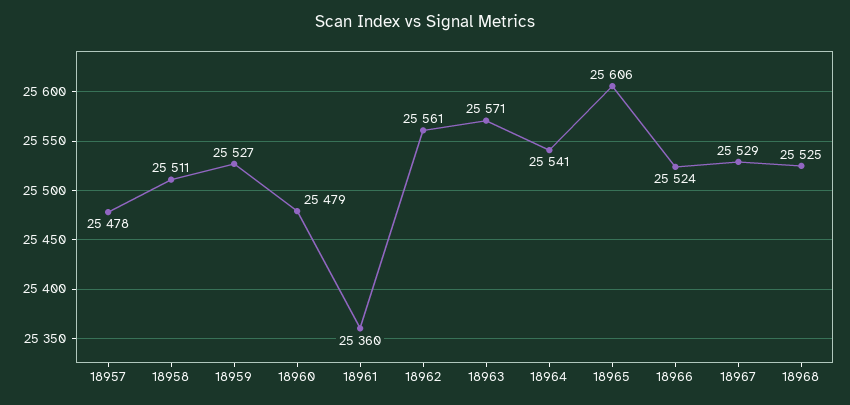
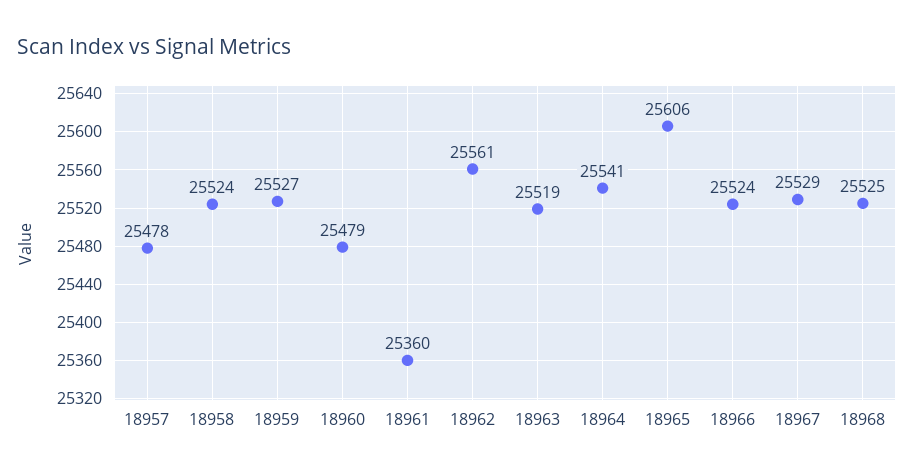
  {
    "18957": 25478,
-   "18958": 25511,
+   "18958": 25524,
    "18959": 25527,
    "18960": 25479,
    "18961": 25360,
    "18962": 25561,
-   "18963": 25571,
+   "18963": 25519,
    "18964": 25541,
    "18965": 25606,
    "18966": 25524,
    "18967": 25529,
    "18968": 25525
  }

